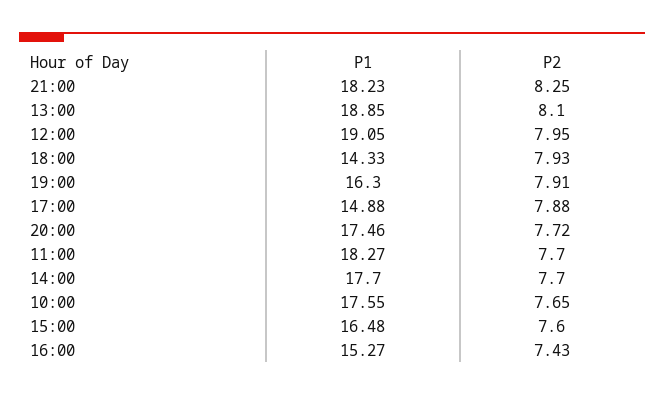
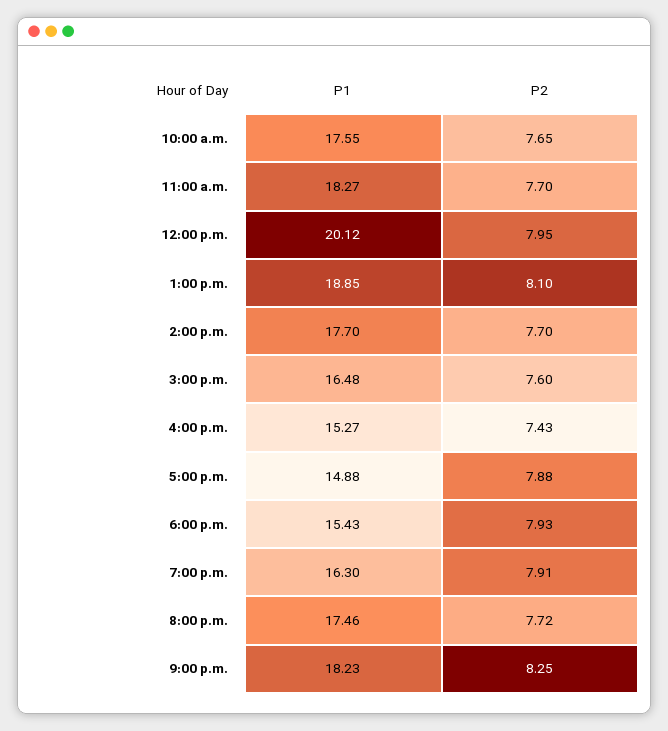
  {
    "P1": {
      "21:00": 18.23,
      "13:00": 18.85,
-     "12:00": 19.05,
+     "12:00": 20.12,
-     "18:00": 14.33,
+     "18:00": 15.43,
      "19:00": 16.3,
      "17:00": 14.88,
      "20:00": 17.46,
      "11:00": 18.27,
      "14:00": 17.7,
      "10:00": 17.55,
      "15:00": 16.48,
      "16:00": 15.27
    },
    "P2": {
      "21:00": 8.25,
      "13:00": 8.1,
      "12:00": 7.95,
      "18:00": 7.93,
      "19:00": 7.91,
      "17:00": 7.88,
      "20:00": 7.72,
      "11:00": 7.7,
      "14:00": 7.7,
      "10:00": 7.65,
      "15:00": 7.6,
      "16:00": 7.43
    }
  }

